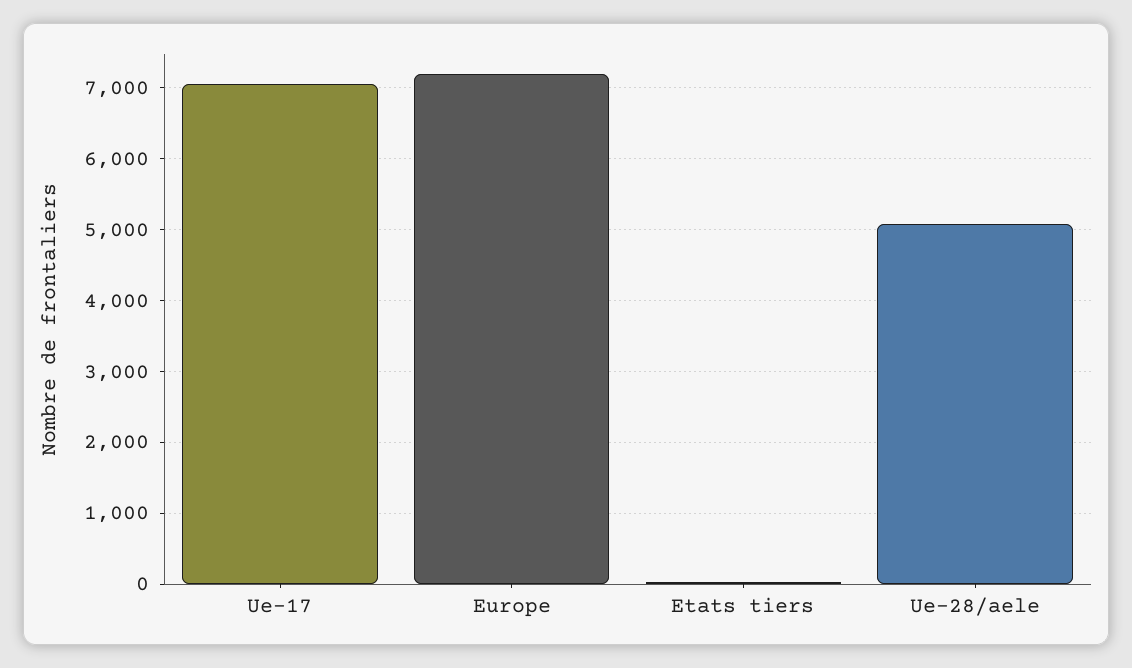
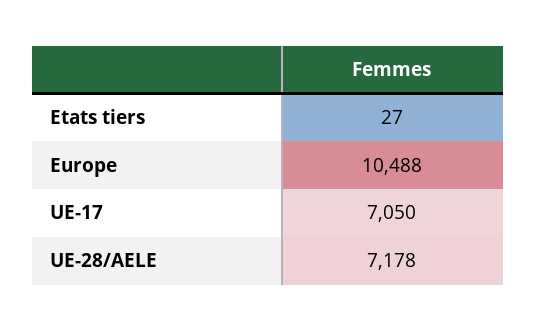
  {
    "Ue-17": 7050,
-   "Europe": 7200,
+   "Europe": 10488,
    "Etats tiers": 27,
-   "Ue-28/aele": 5100
+   "Ue-28/aele": 7178
  }

